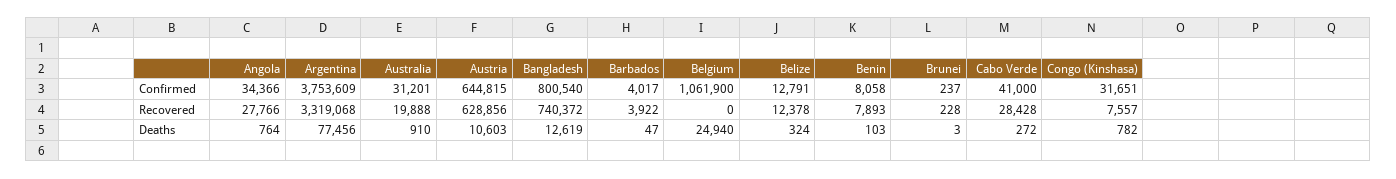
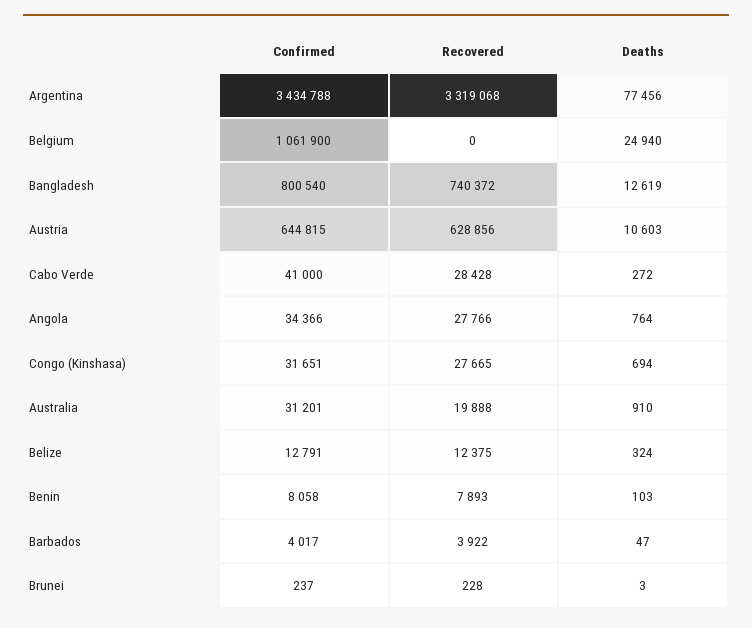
  {
    "Angola": {
      "Confirmed": 34366,
      "Recovered": 27766,
      "Deaths": 764
    },
    "Argentina": {
-     "Confirmed": 3753609,
+     "Confirmed": 3434788,
      "Recovered": 3319068,
      "Deaths": 77456
    },
    "Australia": {
      "Confirmed": 31201,
      "Recovered": 19888,
      "Deaths": 910
    },
    "Austria": {
      "Confirmed": 644815,
      "Recovered": 628856,
      "Deaths": 10603
    },
    "Bangladesh": {
      "Confirmed": 800540,
      "Recovered": 740372,
      "Deaths": 12619
    },
    "Barbados": {
      "Confirmed": 4017,
      "Recovered": 3922,
      "Deaths": 47
    },
    "Belgium": {
      "Confirmed": 1061900,
      "Recovered": 0,
      "Deaths": 24940
    },
    "Belize": {
      "Confirmed": 12791,
-     "Recovered": 12378,
+     "Recovered": 12375,
      "Deaths": 324
    },
    "Benin": {
      "Confirmed": 8058,
      "Recovered": 7893,
      "Deaths": 103
    },
    "Brunei": {
      "Confirmed": 237,
      "Recovered": 228,
      "Deaths": 3
    },
    "Cabo Verde": {
      "Confirmed": 41000,
      "Recovered": 28428,
      "Deaths": 272
    },
    "Congo (Kinshasa)": {
      "Confirmed": 31651,
-     "Recovered": 7557,
+     "Recovered": 27665,
-     "Deaths": 782
+     "Deaths": 694
    }
  }

